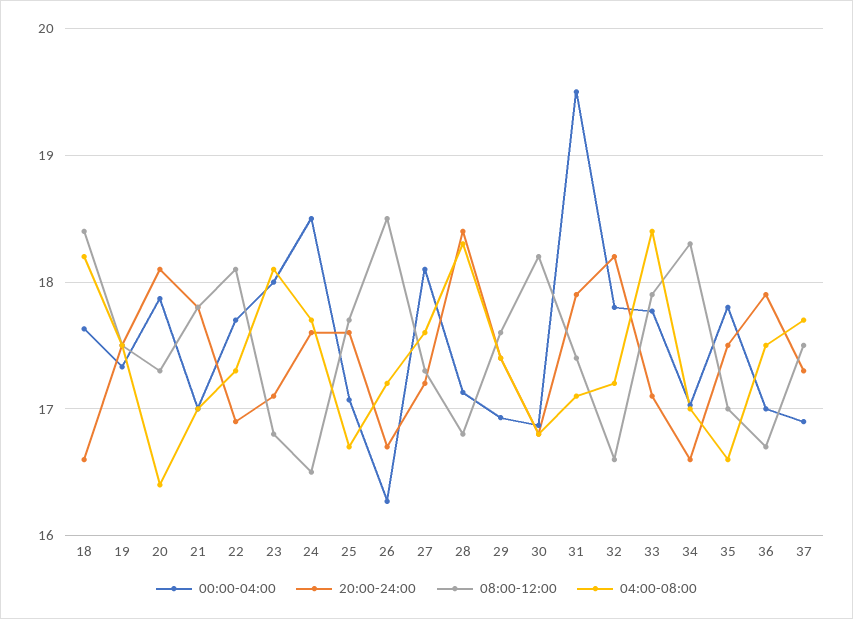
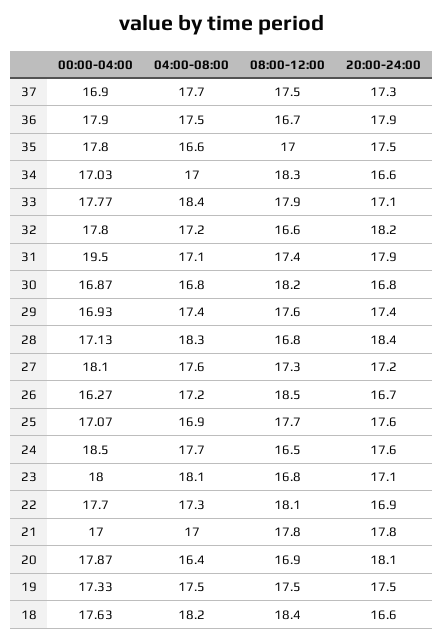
  {
    "00:00-04:00": {
      "18": 17.63,
      "19": 17.33,
      "20": 17.87,
      "21": 17,
      "22": 17.7,
      "23": 18,
      "24": 18.5,
      "25": 17.07,
      "26": 16.27,
      "27": 18.1,
      "28": 17.13,
      "29": 16.93,
      "30": 16.87,
      "31": 19.5,
      "32": 17.8,
      "33": 17.77,
      "34": 17.03,
      "35": 17.8,
-     "36": 17,
+     "36": 17.9,
      "37": 16.9
    },
    "20:00-24:00": {
      "18": 16.6,
      "19": 17.5,
      "20": 18.1,
      "21": 17.8,
      "22": 16.9,
      "23": 17.1,
      "24": 17.6,
      "25": 17.6,
      "26": 16.7,
      "27": 17.2,
      "28": 18.4,
      "29": 17.4,
      "30": 16.8,
      "31": 17.9,
      "32": 18.2,
      "33": 17.1,
      "34": 16.6,
      "35": 17.5,
      "36": 17.9,
      "37": 17.3
    },
    "08:00-12:00": {
      "18": 18.4,
      "19": 17.5,
-     "20": 17.3,
+     "20": 16.9,
      "21": 17.8,
      "22": 18.1,
      "23": 16.8,
      "24": 16.5,
      "25": 17.7,
      "26": 18.5,
      "27": 17.3,
      "28": 16.8,
      "29": 17.6,
      "30": 18.2,
      "31": 17.4,
      "32": 16.6,
      "33": 17.9,
      "34": 18.3,
      "35": 17,
      "36": 16.7,
      "37": 17.5
    },
    "04:00-08:00": {
      "18": 18.2,
      "19": 17.5,
      "20": 16.4,
      "21": 17,
      "22": 17.3,
      "23": 18.1,
      "24": 17.7,
-     "25": 16.7,
+     "25": 16.9,
      "26": 17.2,
      "27": 17.6,
      "28": 18.3,
      "29": 17.4,
      "30": 16.8,
      "31": 17.1,
      "32": 17.2,
      "33": 18.4,
      "34": 17,
      "35": 16.6,
      "36": 17.5,
      "37": 17.7
    }
  }

